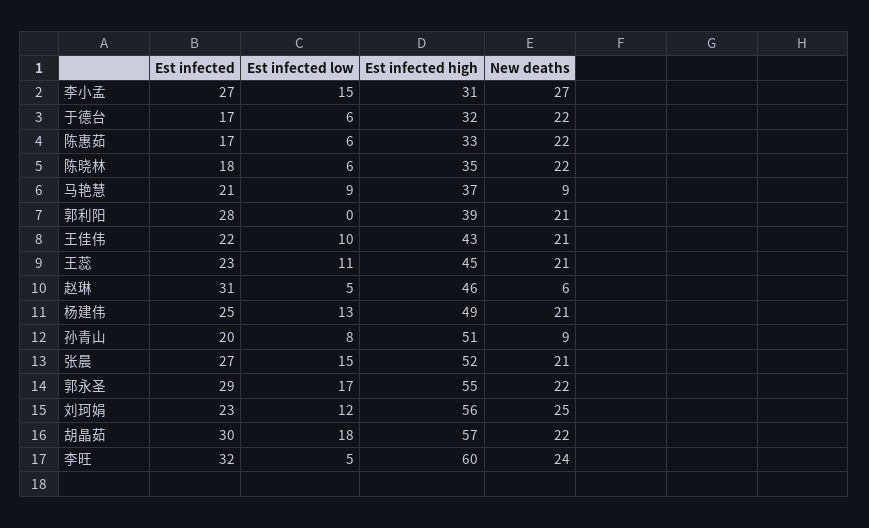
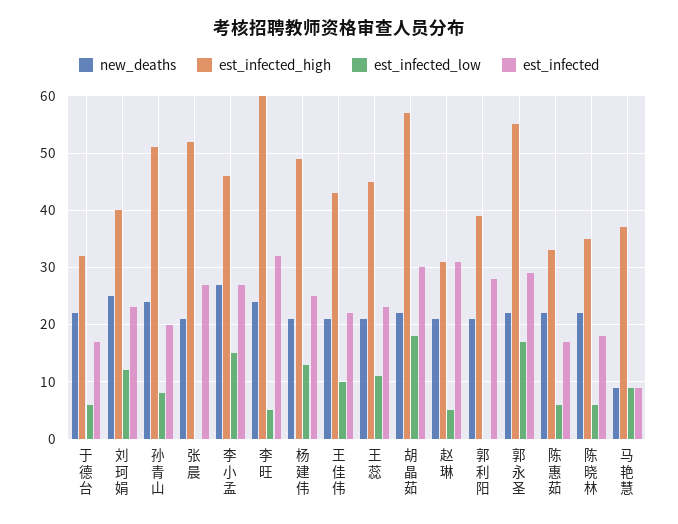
  {
    "Est infected": {
      "李小孟": 27,
      "于德台": 17,
      "陈惠茹": 17,
      "陈晓林": 18,
-     "马艳慧": 21,
+     "马艳慧": 10,
      "郭利阳": 28,
      "王佳伟": 22,
      "王蕊": 23,
      "赵琳": 31,
      "杨建伟": 25,
      "孙青山": 20,
      "张晨": 27,
      "郭永圣": 29,
      "刘珂娟": 23,
      "胡晶茹": 30,
      "李旺": 32
    },
    "Est infected low": {
      "李小孟": 15,
      "于德台": 6,
      "陈惠茹": 6,
      "陈晓林": 6,
      "马艳慧": 9,
      "郭利阳": 0,
      "王佳伟": 10,
      "王蕊": 11,
      "赵琳": 5,
      "杨建伟": 13,
      "孙青山": 8,
-     "张晨": 15,
+     "张晨": 0,
      "郭永圣": 17,
      "刘珂娟": 12,
      "胡晶茹": 18,
      "李旺": 5
    },
    "Est infected high": {
-     "李小孟": 31,
+     "李小孟": 45,
      "于德台": 32,
      "陈惠茹": 33,
      "陈晓林": 35,
      "马艳慧": 37,
      "郭利阳": 39,
      "王佳伟": 43,
      "王蕊": 45,
-     "赵琳": 46,
+     "赵琳": 30,
      "杨建伟": 49,
      "孙青山": 51,
      "张晨": 52,
      "郭永圣": 55,
-     "刘珂娟": 56,
+     "刘珂娟": 40,
      "胡晶茹": 57,
      "李旺": 60
    },
    "New deaths": {
      "李小孟": 27,
      "于德台": 22,
      "陈惠茹": 22,
      "陈晓林": 22,
      "马艳慧": 9,
      "郭利阳": 21,
      "王佳伟": 21,
      "王蕊": 21,
-     "赵琳": 6,
+     "赵琳": 20,
      "杨建伟": 21,
-     "孙青山": 9,
+     "孙青山": 25,
      "张晨": 21,
      "郭永圣": 22,
      "刘珂娟": 25,
      "胡晶茹": 22,
      "李旺": 24
    }
  }

